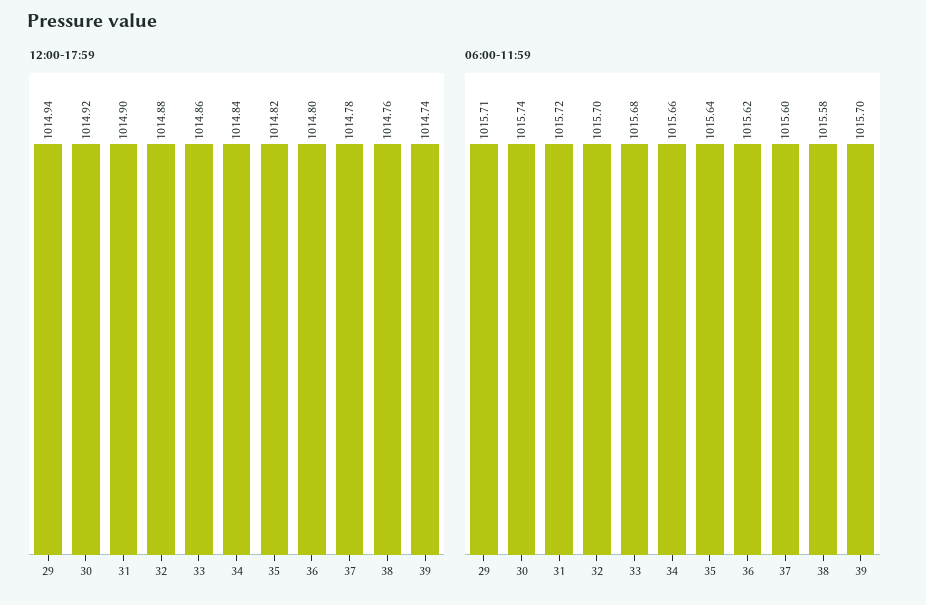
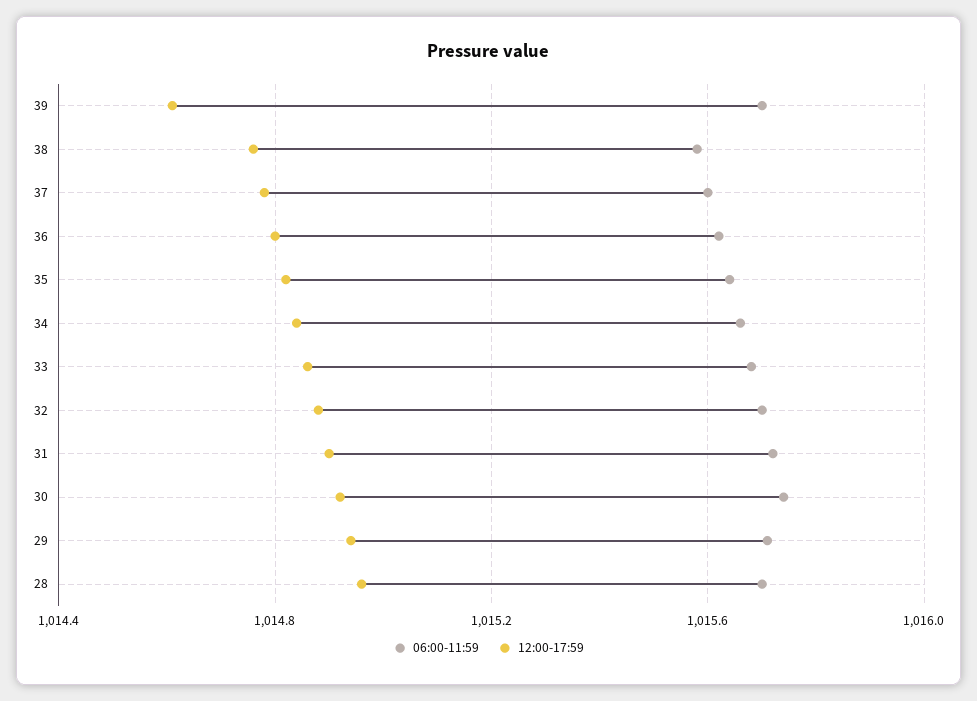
  {
    "12:00-17:59": {
      "29": 1014.94,
      "30": 1014.92,
      "31": 1014.9,
      "32": 1014.88,
      "33": 1014.86,
      "34": 1014.84,
      "35": 1014.82,
      "36": 1014.8,
      "37": 1014.78,
      "38": 1014.76,
-     "39": 1014.74
+     "39": 1014.6,
+     "28": 1014.95
    },
    "06:00-11:59": {
      "29": 1015.71,
      "30": 1015.74,
      "31": 1015.72,
      "32": 1015.7,
      "33": 1015.68,
      "34": 1015.66,
      "35": 1015.64,
      "36": 1015.62,
      "37": 1015.6,
      "38": 1015.58,
-     "39": 1015.7
+     "39": 1015.7,
+     "28": 1015.7
    }
  }

